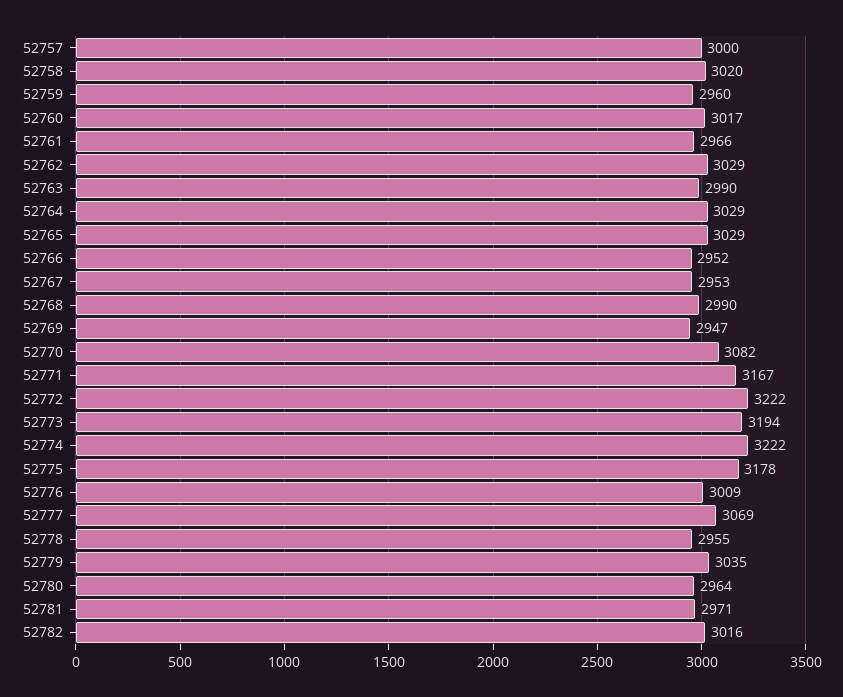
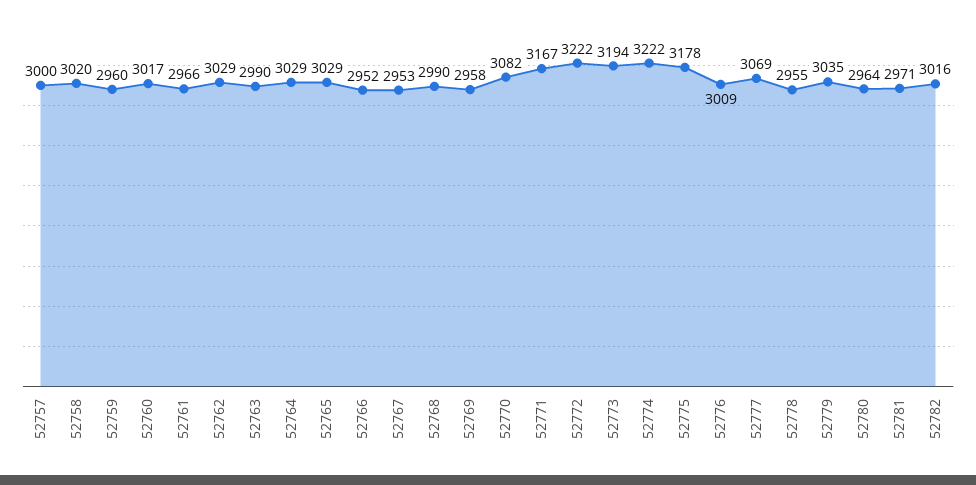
  {
    "52757": 3000,
    "52758": 3020,
    "52759": 2960,
    "52760": 3017,
    "52761": 2966,
    "52762": 3029,
    "52763": 2990,
    "52764": 3029,
    "52765": 3029,
    "52766": 2952,
    "52767": 2953,
    "52768": 2990,
-   "52769": 2947,
+   "52769": 2958,
    "52770": 3082,
    "52771": 3167,
    "52772": 3222,
    "52773": 3194,
    "52774": 3222,
    "52775": 3178,
    "52776": 3009,
    "52777": 3069,
    "52778": 2955,
    "52779": 3035,
    "52780": 2964,
    "52781": 2971,
    "52782": 3016
  }

